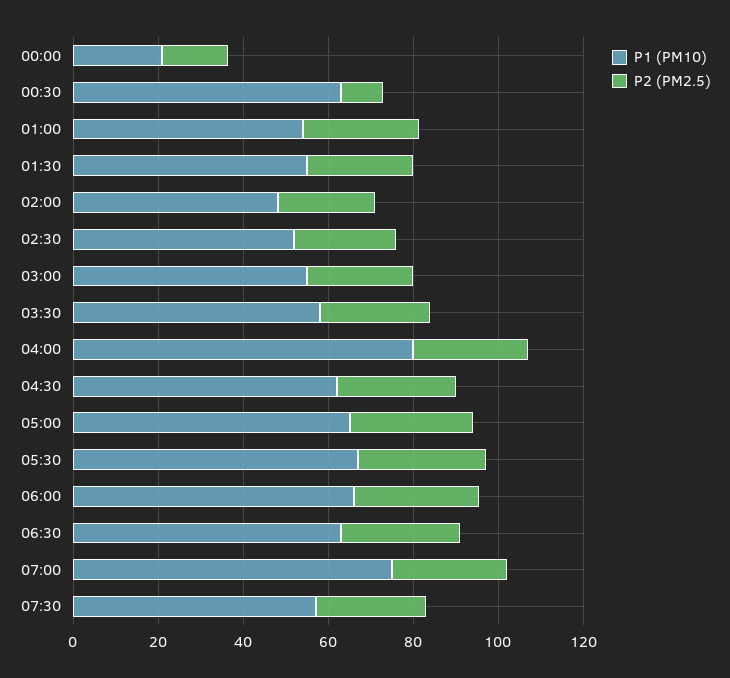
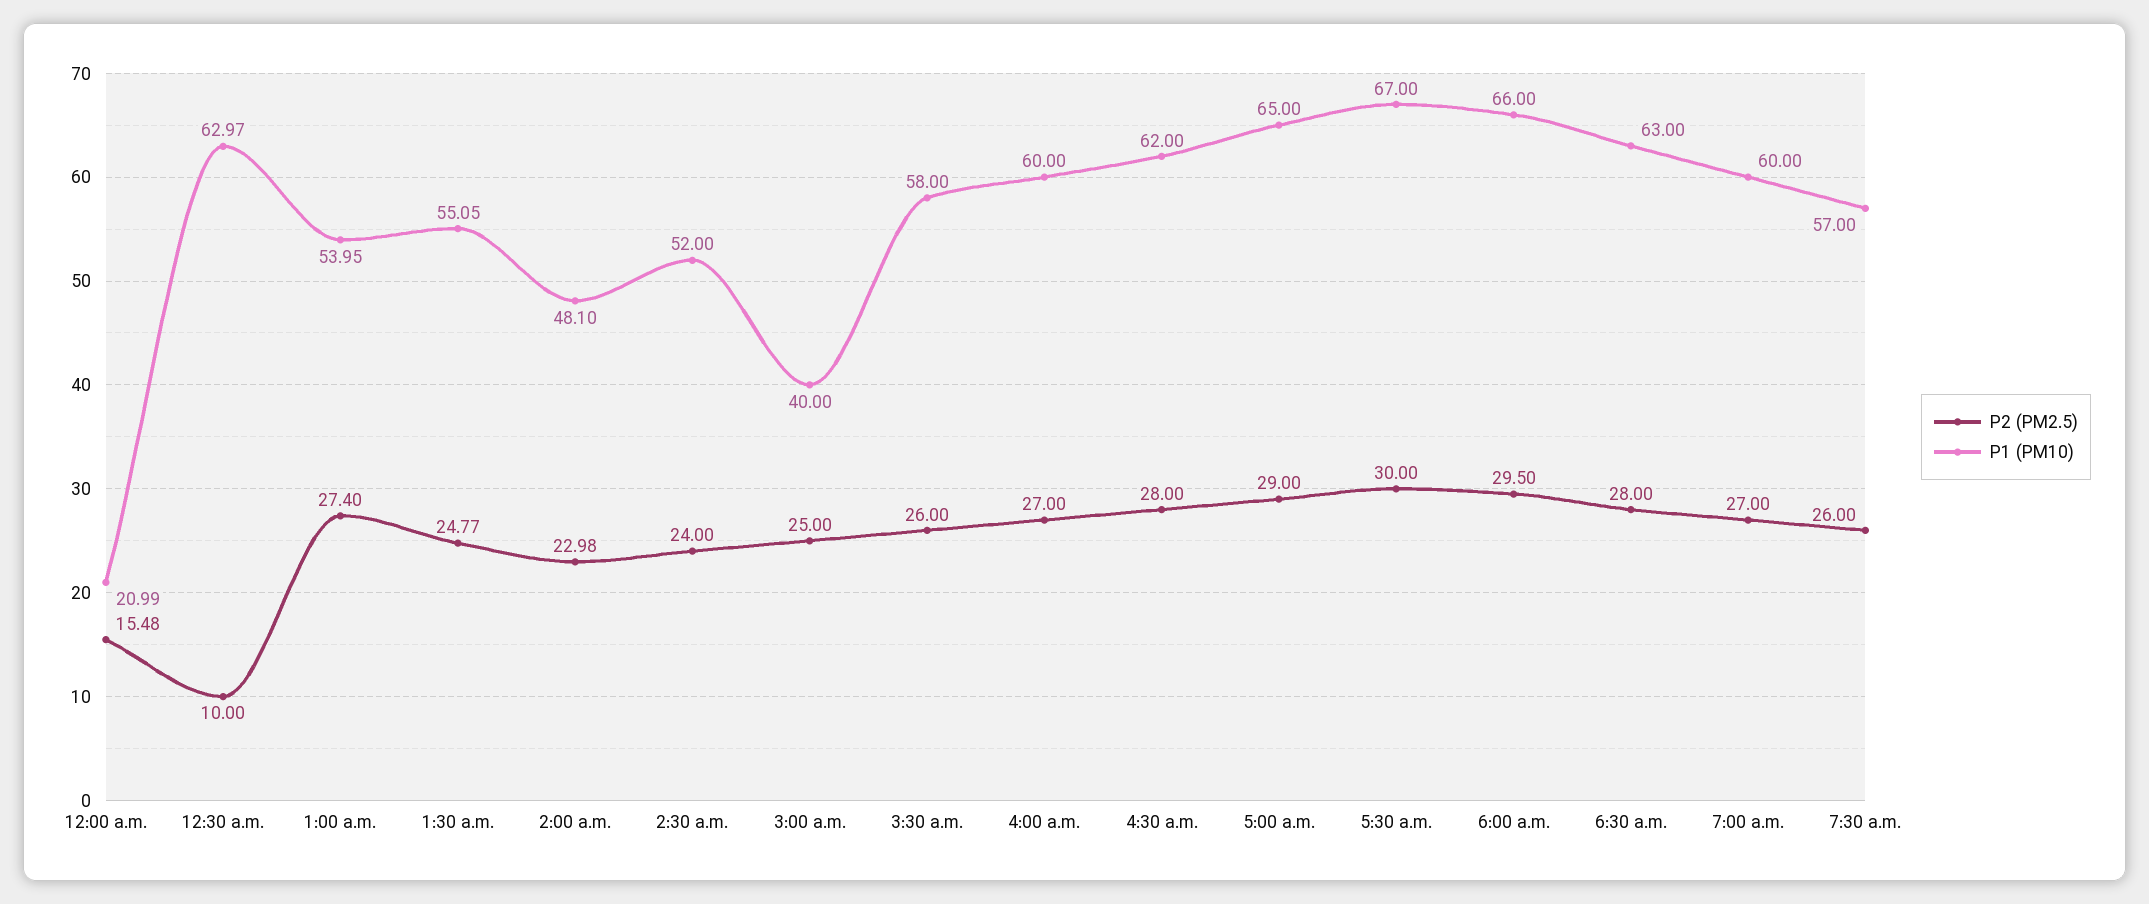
  {
    "P1 (PM10)": {
      "00:00": 20.99,
      "00:30": 62.97,
      "01:00": 53.95,
      "01:30": 55.05,
      "02:00": 48.1,
      "02:30": 52,
-     "03:00": 55,
+     "03:00": 40,
      "03:30": 58,
-     "04:00": 80,
+     "04:00": 60,
      "04:30": 62,
      "05:00": 65,
      "05:30": 67,
      "06:00": 66,
      "06:30": 63,
-     "07:00": 75,
+     "07:00": 60,
      "07:30": 57
    },
    "P2 (PM2.5)": {
      "00:00": 15.48,
      "00:30": 10,
      "01:00": 27.4,
      "01:30": 24.77,
      "02:00": 22.98,
      "02:30": 24,
      "03:00": 25,
      "03:30": 26,
      "04:00": 27,
      "04:30": 28,
      "05:00": 29,
      "05:30": 30,
      "06:00": 29.5,
      "06:30": 28,
      "07:00": 27,
      "07:30": 26
    }
  }

